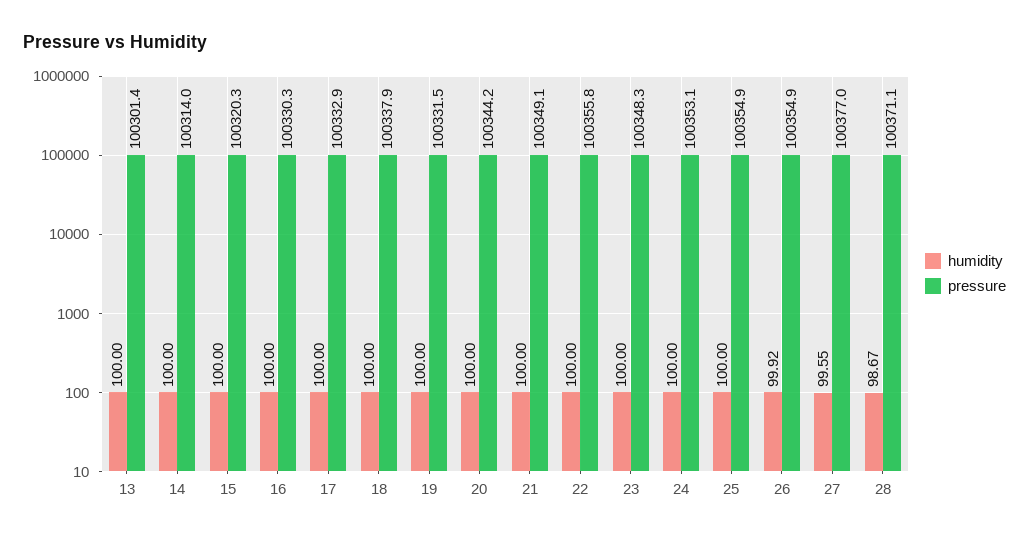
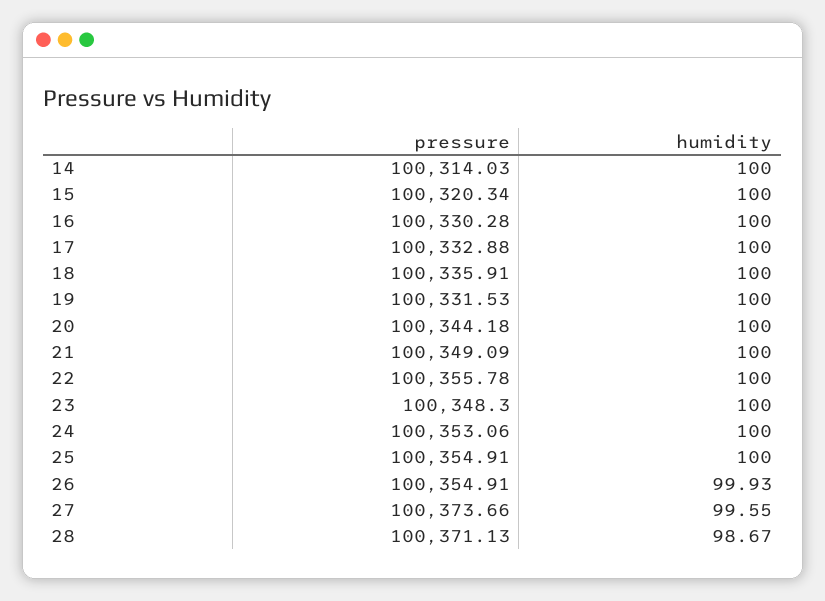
  {
    "humidity": {
-     "13": 100,
      "14": 100,
      "15": 100,
      "16": 100,
      "17": 100,
      "18": 100,
      "19": 100,
      "20": 100,
      "21": 100,
      "22": 100,
      "23": 100,
      "24": 100,
      "25": 100,
-     "26": 99.92,
+     "26": 99.93,
      "27": 99.55,
      "28": 98.67
    },
    "pressure": {
-     "13": 100301.4,
      "14": 100314.03,
      "15": 100320.34,
      "16": 100330.28,
      "17": 100332.88,
-     "18": 100337.9,
+     "18": 100335.91,
      "19": 100331.53,
      "20": 100344.18,
      "21": 100349.09,
      "22": 100355.78,
      "23": 100348.3,
      "24": 100353.06,
      "25": 100354.91,
      "26": 100354.91,
-     "27": 100377,
+     "27": 100373.66,
      "28": 100371.13
    }
  }

